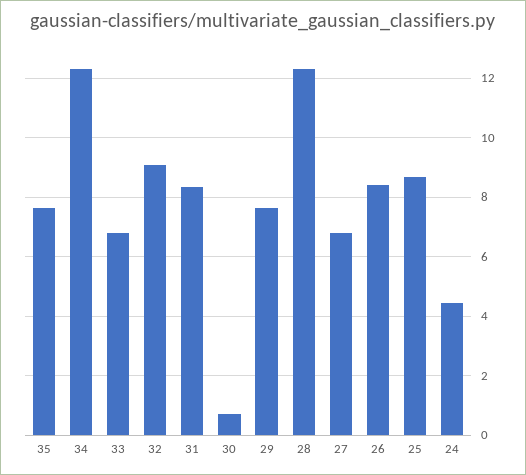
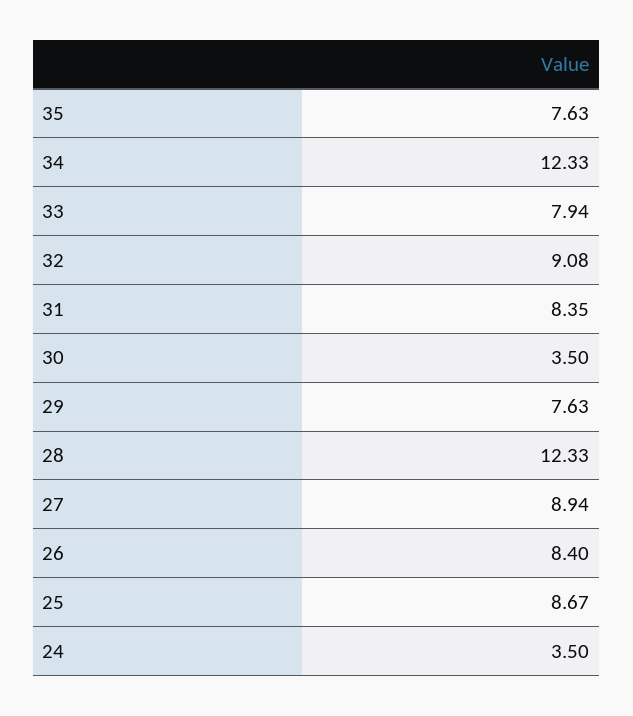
  {
    "35": 7.63,
    "34": 12.33,
-   "33": 6.75,
+   "33": 7.94,
    "32": 9.08,
    "31": 8.35,
-   "30": 0.75,
+   "30": 3.5,
    "29": 7.63,
    "28": 12.33,
-   "27": 6.75,
+   "27": 8.94,
    "26": 8.4,
    "25": 8.67,
-   "24": 4.5
+   "24": 3.5
  }

